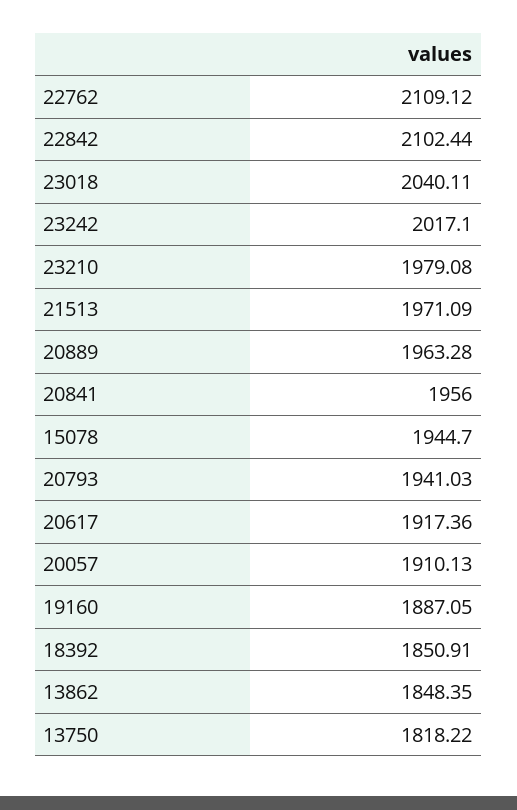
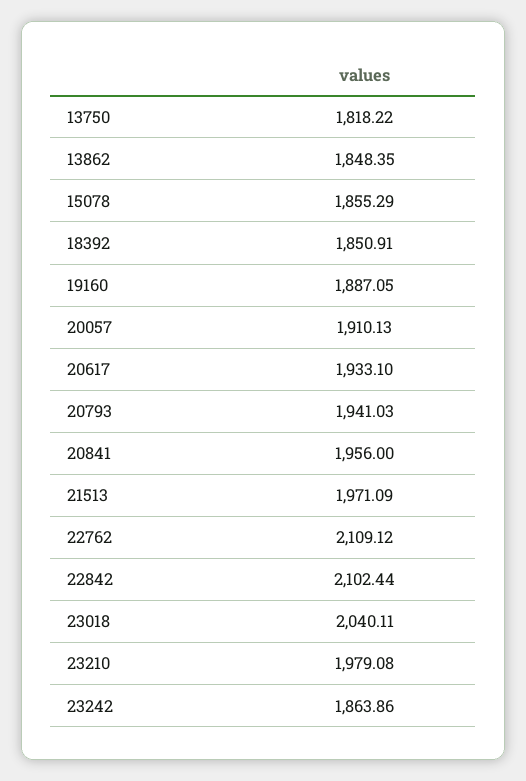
  {
    "22762": 2109.12,
    "22842": 2102.44,
    "23018": 2040.11,
-   "23242": 2017.1,
+   "23242": 1863.86,
    "23210": 1979.08,
    "21513": 1971.09,
-   "20889": 1963.28,
    "20841": 1956,
-   "15078": 1944.7,
+   "15078": 1855.29,
    "20793": 1941.03,
-   "20617": 1917.36,
+   "20617": 1933.1,
    "20057": 1910.13,
    "19160": 1887.05,
    "18392": 1850.91,
    "13862": 1848.35,
    "13750": 1818.22
  }

